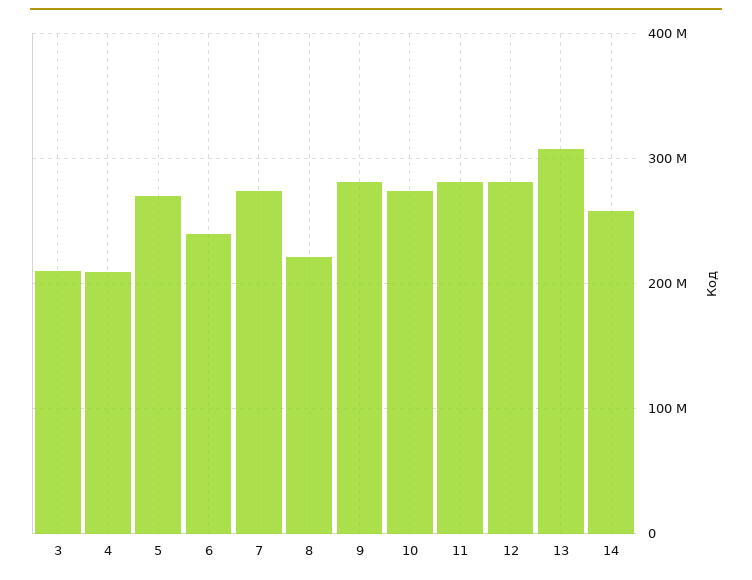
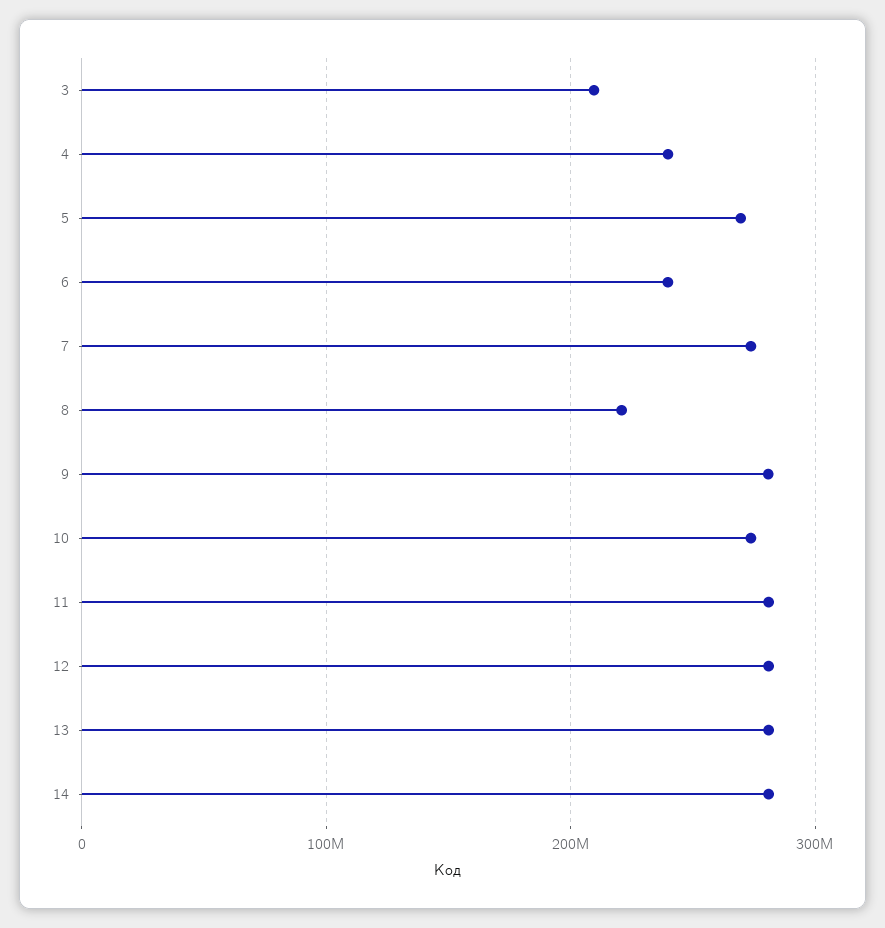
  {
    "3": 210000000,
-   "4": 210000000,
+   "4": 240000000,
    "5": 270000000,
    "6": 240000000,
    "7": 270000000,
    "8": 220000000,
    "9": 280000000,
    "10": 270000000,
    "11": 280000000,
    "12": 280000000,
-   "13": 310000000,
+   "13": 280000000,
-   "14": 260000000
+   "14": 280000000
  }

